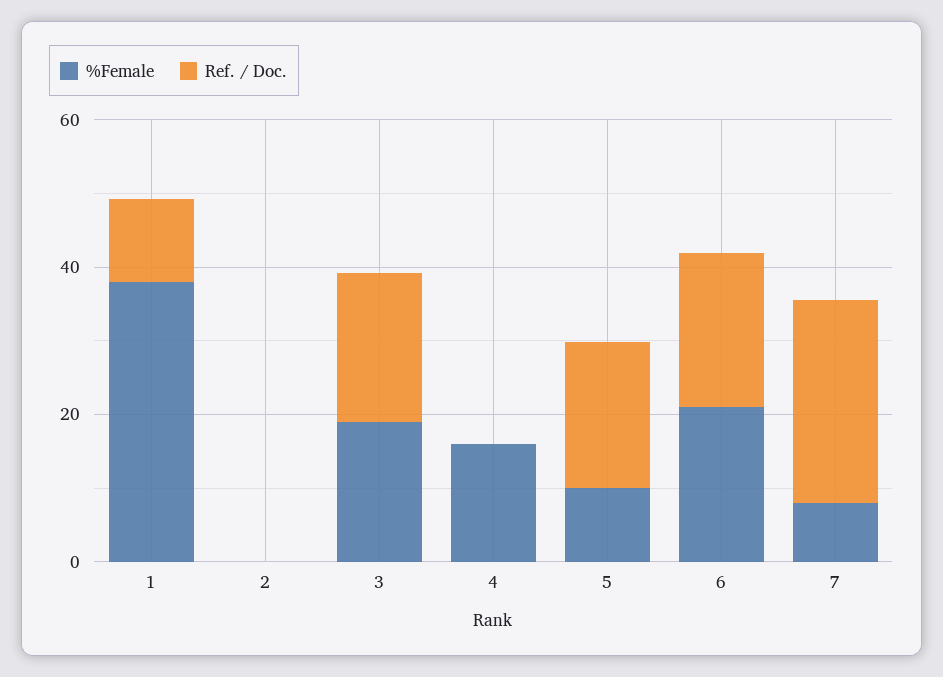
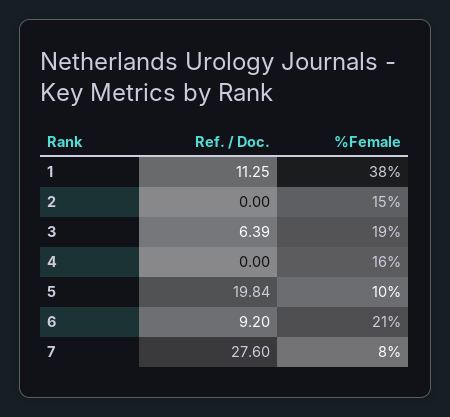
  {
    "%Female": {
      "1": 38,
-     "2": 0,
+     "2": 15,
      "3": 19,
      "4": 16,
      "5": 10,
      "6": 21,
      "7": 8
    },
    "Ref. / Doc.": {
      "1": 11.25,
      "2": 0,
-     "3": 20,
+     "3": 6.39,
      "4": 0,
      "5": 19.84,
-     "6": 20,
+     "6": 9.2,
      "7": 27.6
    }
  }

